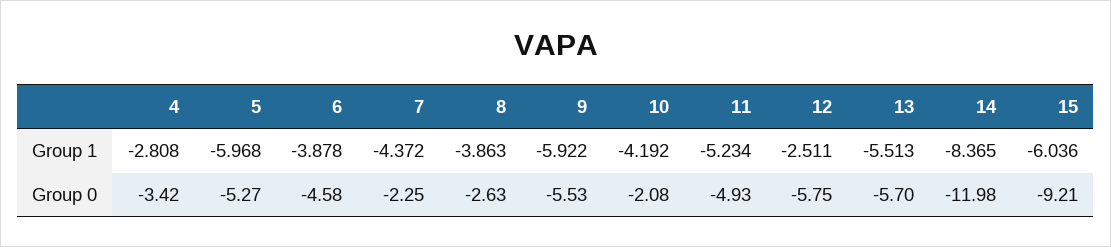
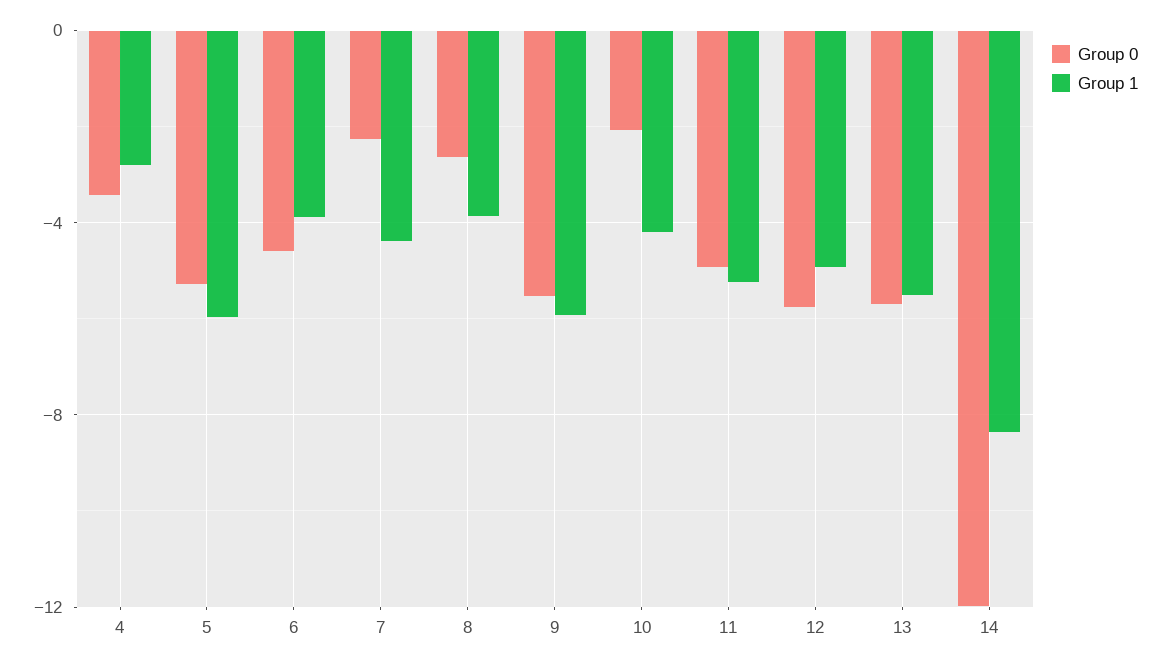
  {
    "Group 1": {
      "4": -2.808,
      "5": -5.968,
      "6": -3.878,
      "7": -4.372,
      "8": -3.863,
      "9": -5.922,
      "10": -4.192,
      "11": -5.234,
-     "12": -2.511,
+     "12": -5,
      "13": -5.513,
-     "14": -8.365,
+     "14": -8.365
-     "15": -6.036
    },
    "Group 0": {
      "4": -3.42,
      "5": -5.27,
      "6": -4.58,
      "7": -2.25,
      "8": -2.63,
      "9": -5.53,
      "10": -2.08,
      "11": -4.93,
      "12": -5.75,
      "13": -5.7,
-     "14": -11.98,
+     "14": -11.98
-     "15": -9.21
    }
  }

